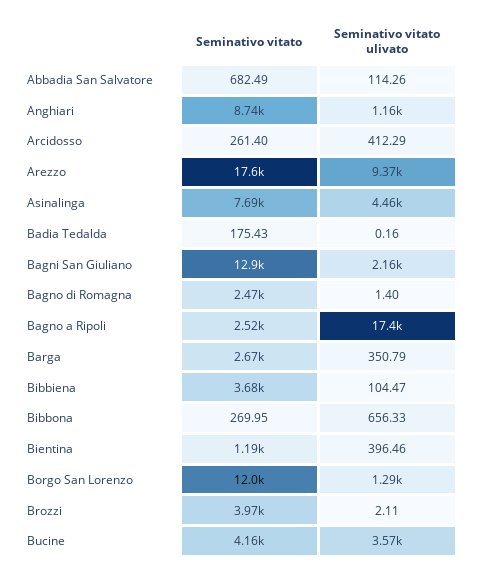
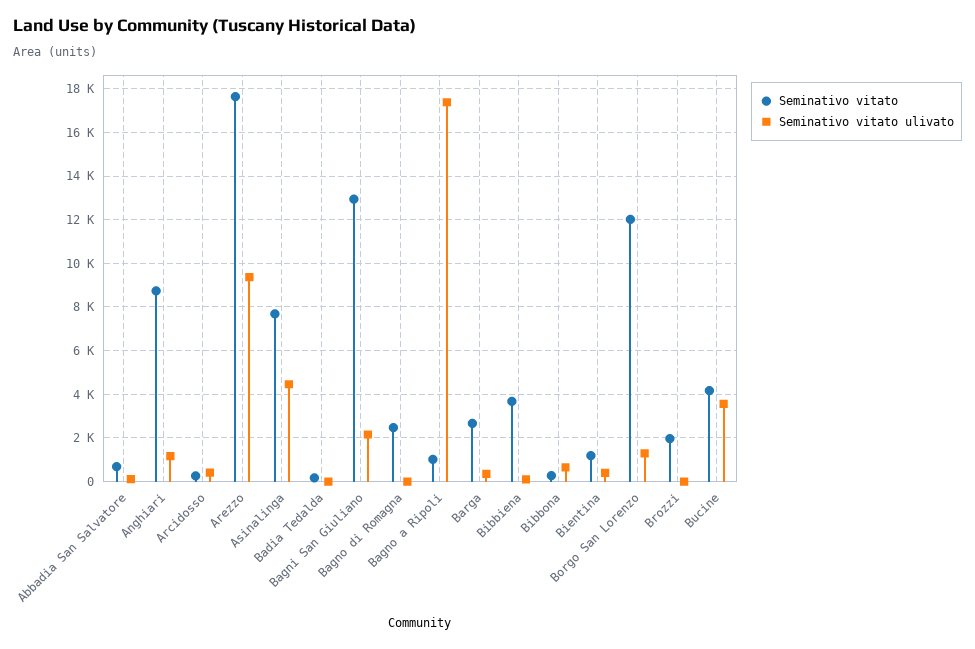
  {
    "Seminativo vitato": {
      "Abbadia San Salvatore": 682.49,
      "Anghiari": 8740,
      "Arcidosso": 261.4,
      "Arezzo": 17600,
      "Asinalinga": 7690,
      "Badia Tedalda": 175.43,
      "Bagni San Giuliano": 12900,
      "Bagno di Romagna": 2470,
-     "Bagno a Ripoli": 2520,
+     "Bagno a Ripoli": 1000,
      "Barga": 2670,
      "Bibbiena": 3680,
      "Bibbona": 269.95,
      "Bientina": 1190,
      "Borgo San Lorenzo": 12000,
-     "Brozzi": 3970,
+     "Brozzi": 2000,
      "Bucine": 4160
    },
    "Seminativo vitato ulivato": {
      "Abbadia San Salvatore": 114.26,
      "Anghiari": 1160,
      "Arcidosso": 412.29,
      "Arezzo": 9370,
      "Asinalinga": 4460,
      "Badia Tedalda": 0.16,
      "Bagni San Giuliano": 2160,
      "Bagno di Romagna": 1.4,
      "Bagno a Ripoli": 17400,
      "Barga": 350.79,
      "Bibbiena": 104.47,
      "Bibbona": 656.33,
      "Bientina": 396.46,
      "Borgo San Lorenzo": 1290,
      "Brozzi": 2.11,
      "Bucine": 3570
    }
  }

